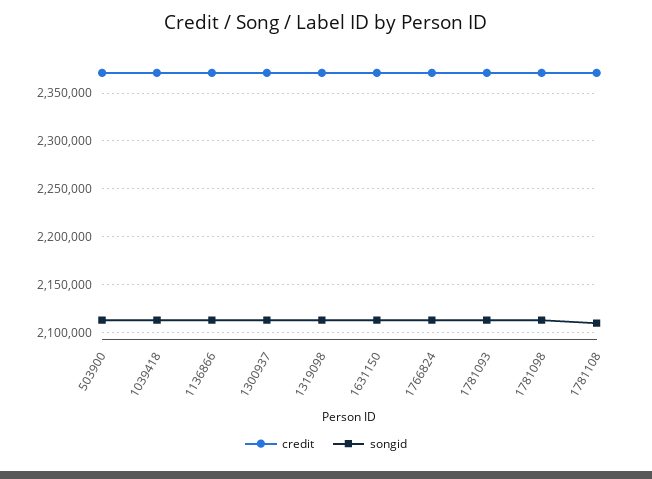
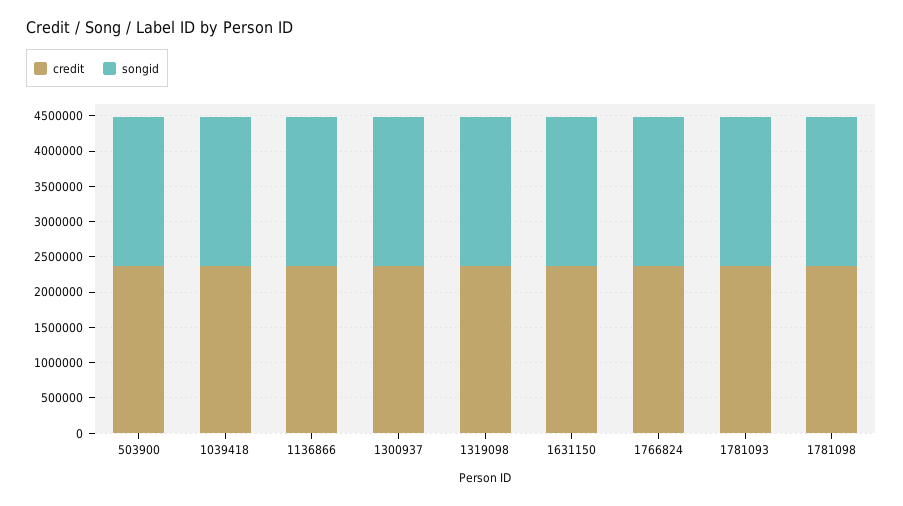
  {
    "credit": {
      "503900": 2370000,
      "1039418": 2370000,
      "1136866": 2370000,
      "1300937": 2370000,
      "1319098": 2370000,
      "1631150": 2370000,
      "1766824": 2370000,
      "1781093": 2370000,
-     "1781098": 2370000,
+     "1781098": 2370000
-     "1781108": 2370000
    },
    "songid": {
      "503900": 2110000,
      "1039418": 2110000,
      "1136866": 2110000,
      "1300937": 2110000,
      "1319098": 2110000,
      "1631150": 2110000,
      "1766824": 2110000,
      "1781093": 2110000,
-     "1781098": 2110000,
+     "1781098": 2110000
-     "1781108": 2110000
    }
  }

